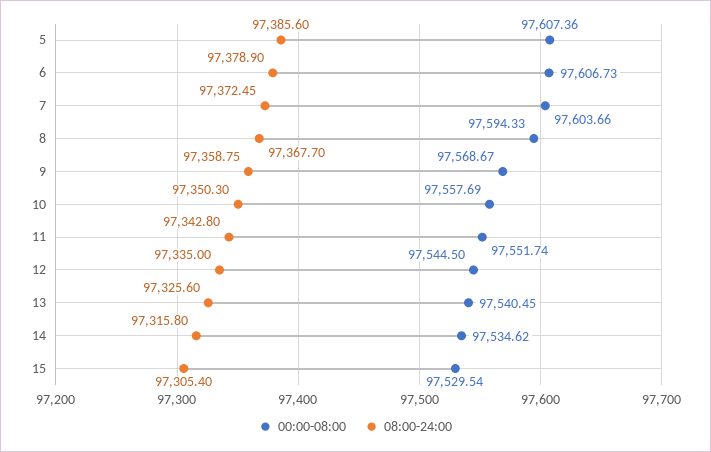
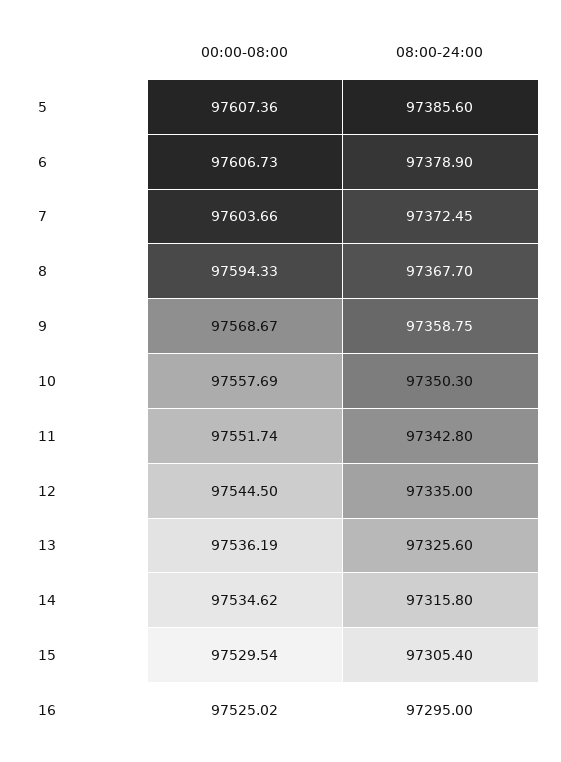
  {
    "00:00-08:00": {
      "5": 97607.36,
      "6": 97606.73,
      "7": 97603.66,
      "8": 97594.33,
      "9": 97568.67,
      "10": 97557.69,
      "11": 97551.74,
      "12": 97544.5,
-     "13": 97540.45,
+     "13": 97536.19,
      "14": 97534.62,
-     "15": 97529.54
+     "15": 97529.54,
+     "16": 97525.02
    },
    "08:00-24:00": {
      "5": 97385.6,
      "6": 97378.9,
      "7": 97372.45,
      "8": 97367.7,
      "9": 97358.75,
      "10": 97350.3,
      "11": 97342.8,
      "12": 97335,
      "13": 97325.6,
      "14": 97315.8,
-     "15": 97305.4
+     "15": 97305.4,
+     "16": 97295
    }
  }

